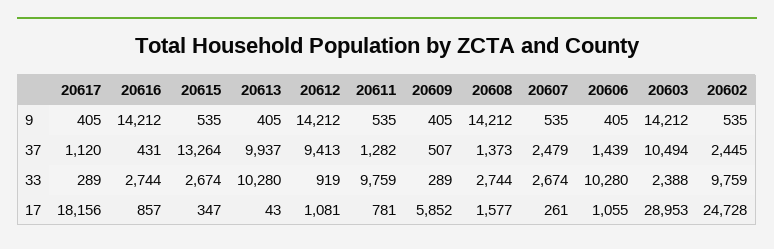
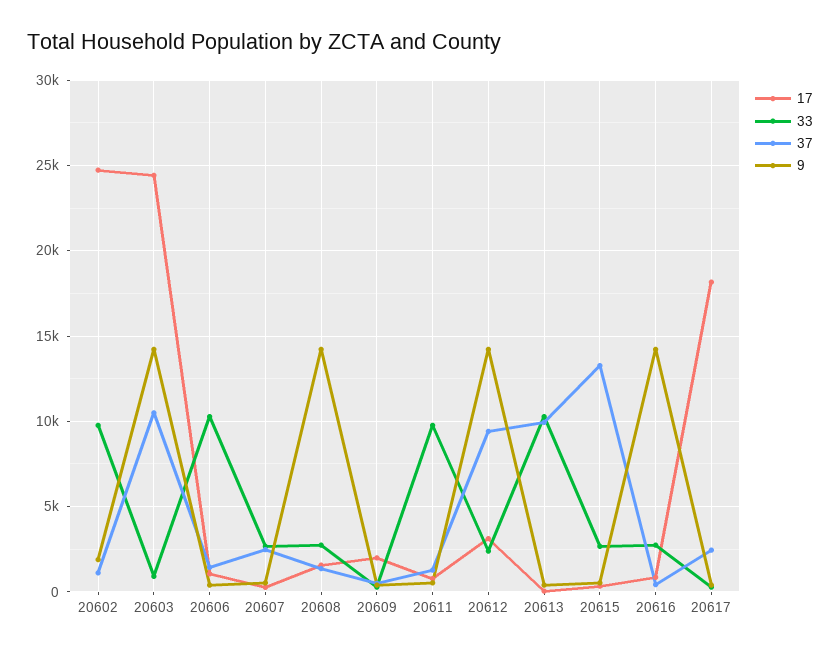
  {
    "9": {
      "20617": 405,
      "20616": 14212,
      "20615": 535,
      "20613": 405,
      "20612": 14212,
      "20611": 535,
      "20609": 405,
      "20608": 14212,
      "20607": 535,
      "20606": 405,
      "20603": 14212,
-     "20602": 535
+     "20602": 2000
    },
    "37": {
-     "20617": 1120,
+     "20617": 2500,
      "20616": 431,
      "20615": 13264,
      "20613": 9937,
      "20612": 9413,
      "20611": 1282,
      "20609": 507,
      "20608": 1373,
      "20607": 2479,
      "20606": 1439,
      "20603": 10494,
-     "20602": 2445
+     "20602": 1000
    },
    "33": {
      "20617": 289,
      "20616": 2744,
      "20615": 2674,
      "20613": 10280,
-     "20612": 919,
+     "20612": 2500,
      "20611": 9759,
      "20609": 289,
      "20608": 2744,
      "20607": 2674,
      "20606": 10280,
-     "20603": 2388,
+     "20603": 1000,
      "20602": 9759
    },
    "17": {
      "20617": 18156,
      "20616": 857,
      "20615": 347,
      "20613": 43,
-     "20612": 1081,
+     "20612": 3000,
      "20611": 781,
-     "20609": 5852,
+     "20609": 2000,
      "20608": 1577,
      "20607": 261,
      "20606": 1055,
-     "20603": 28953,
+     "20603": 24500,
      "20602": 24728
    }
  }

